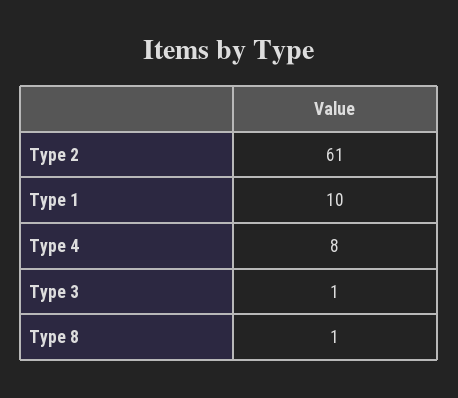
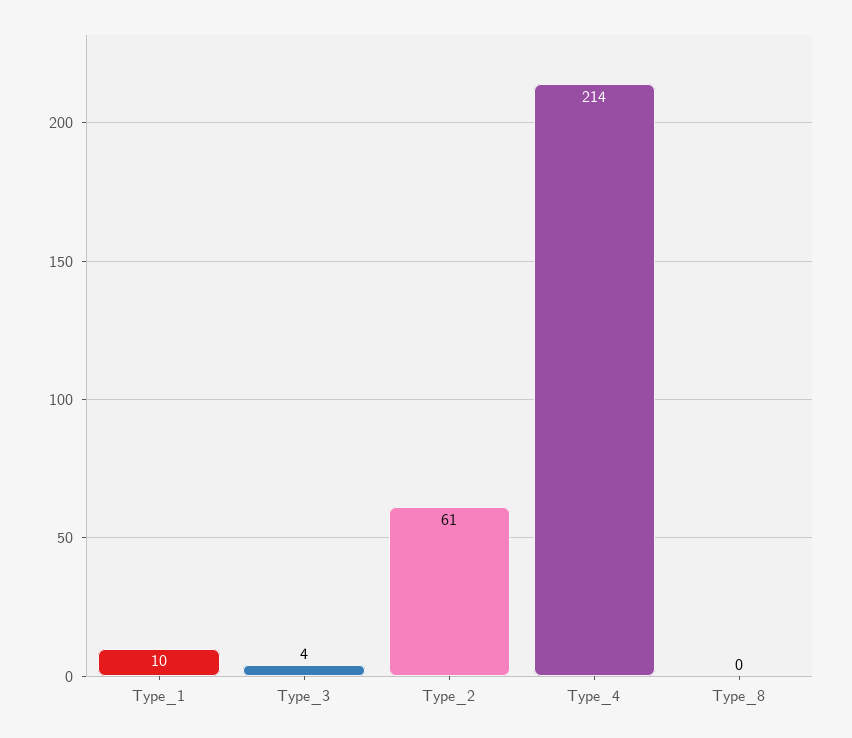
  {
    "Type 2": 61,
    "Type 1": 10,
-   "Type 4": 8,
+   "Type 4": 214,
-   "Type 3": 1,
+   "Type 3": 4,
-   "Type 8": 1
+   "Type 8": 0
  }

